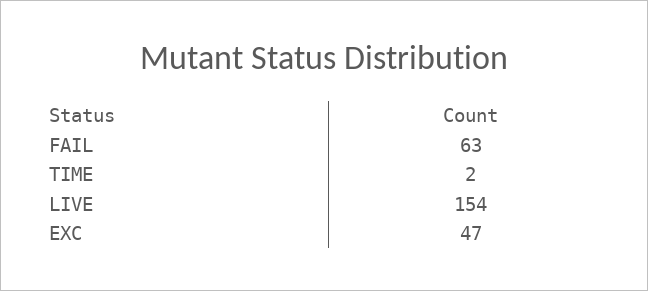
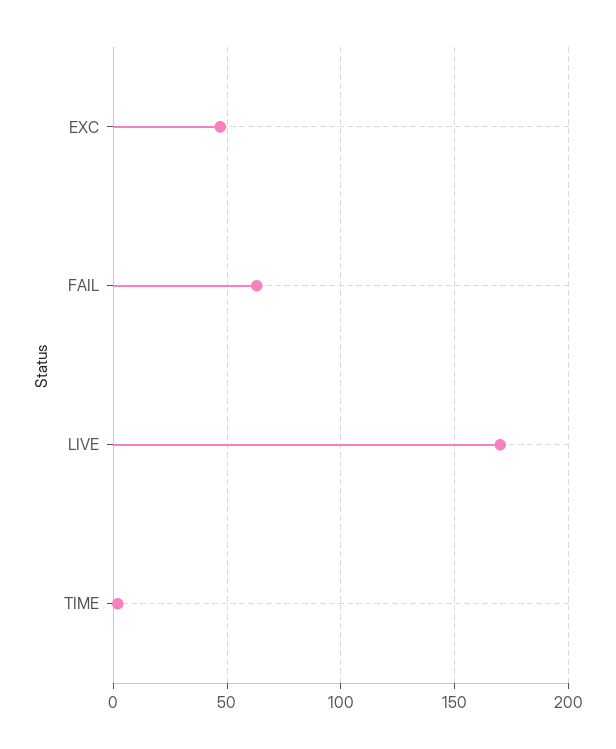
  {
    "FAIL": 63,
    "TIME": 2,
-   "LIVE": 154,
+   "LIVE": 170,
    "EXC": 47
  }

